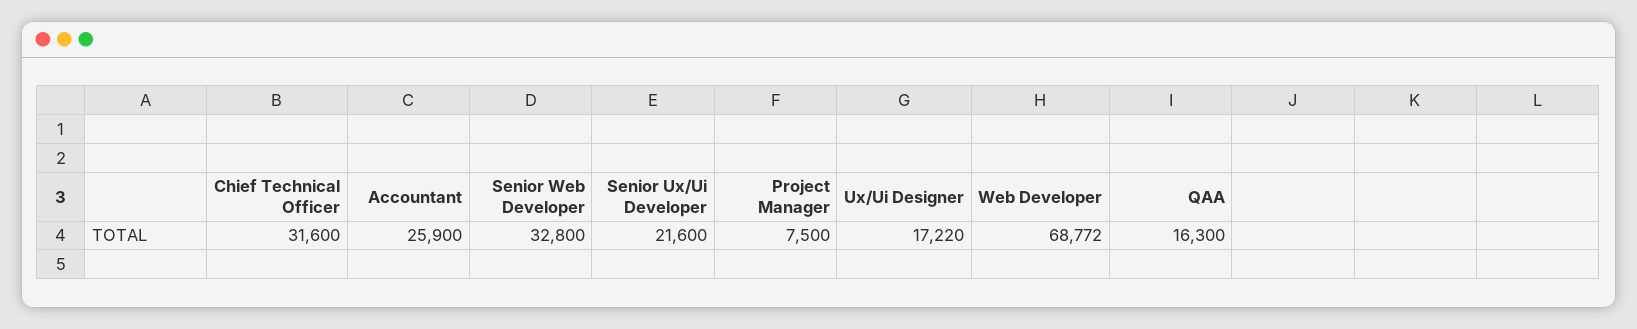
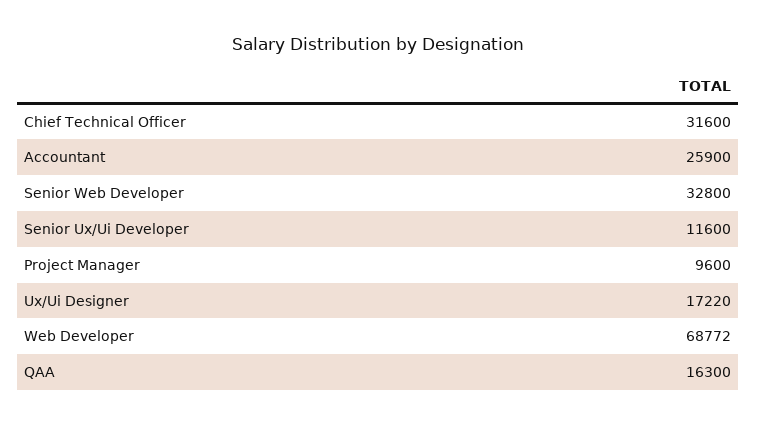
  {
    "Chief Technical Officer": 31600,
    "Accountant": 25900,
    "Senior Web Developer": 32800,
-   "Senior Ux/Ui Developer": 21600,
+   "Senior Ux/Ui Developer": 11600,
-   "Project Manager": 7500,
+   "Project Manager": 9600,
    "Ux/Ui Designer": 17220,
    "Web Developer": 68772,
    "QAA": 16300
  }

